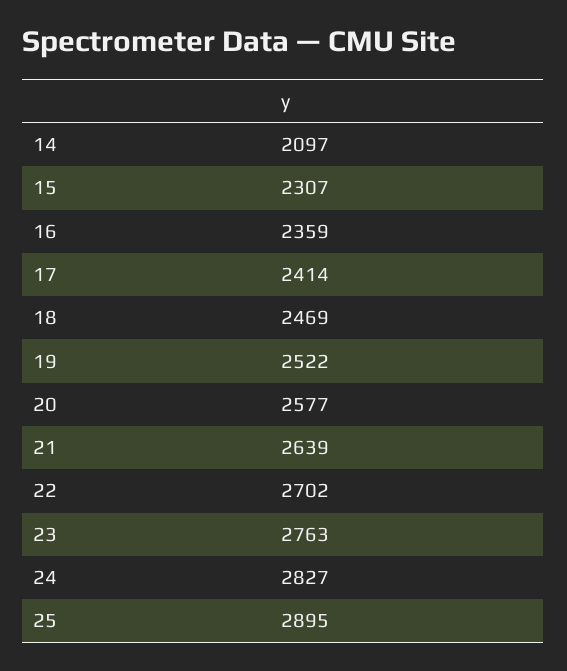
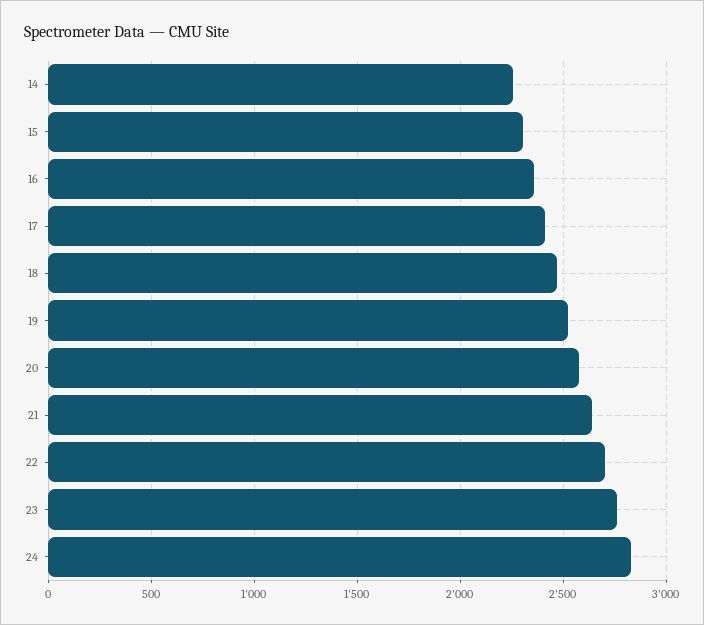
  {
-   "14": 2097,
+   "14": 2250,
    "15": 2307,
    "16": 2359,
    "17": 2414,
    "18": 2469,
    "19": 2522,
    "20": 2577,
    "21": 2639,
    "22": 2702,
    "23": 2763,
-   "24": 2827,
+   "24": 2827
-   "25": 2895
  }

